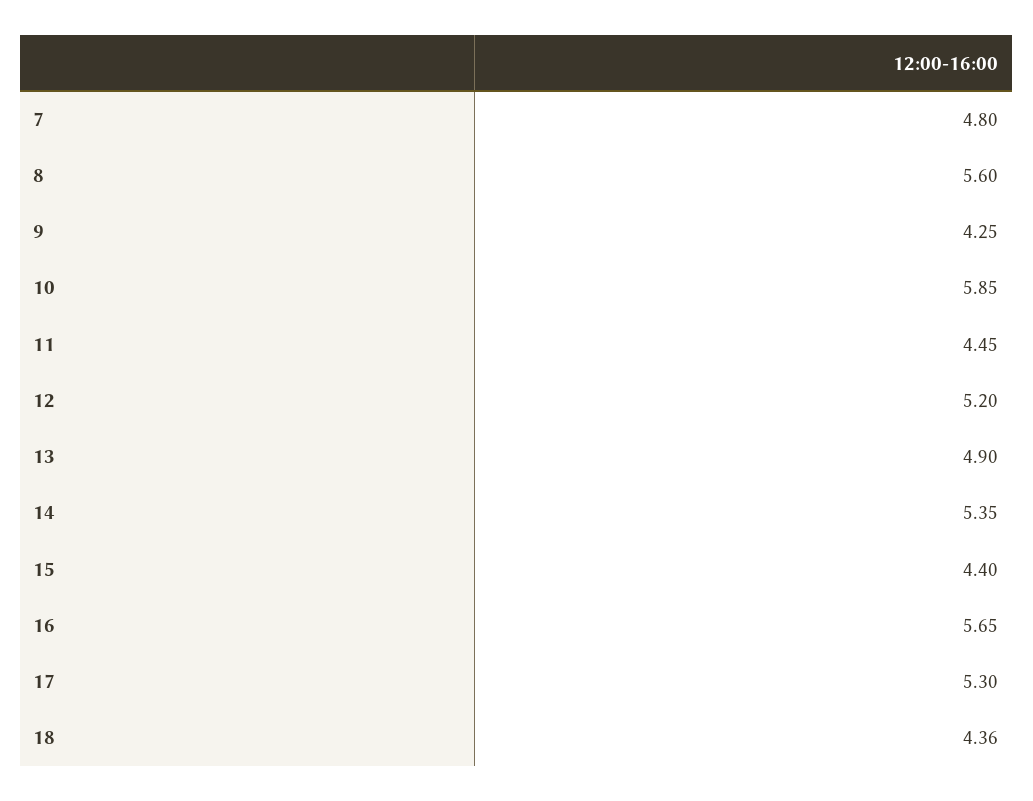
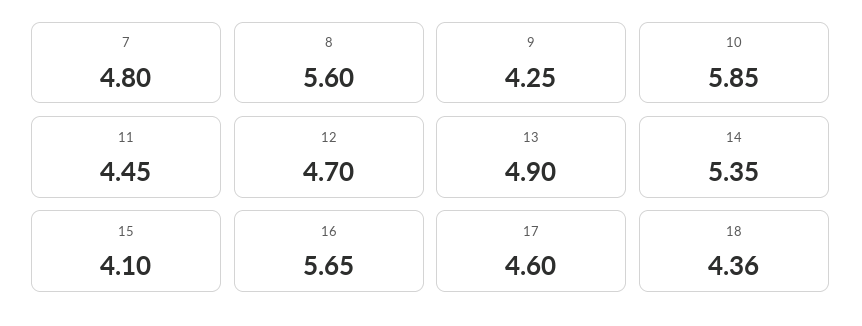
  {
    "7": 4.8,
    "8": 5.6,
    "9": 4.25,
    "10": 5.85,
    "11": 4.45,
-   "12": 5.2,
+   "12": 4.7,
    "13": 4.9,
    "14": 5.35,
-   "15": 4.4,
+   "15": 4.1,
    "16": 5.65,
-   "17": 5.3,
+   "17": 4.6,
    "18": 4.36
  }

